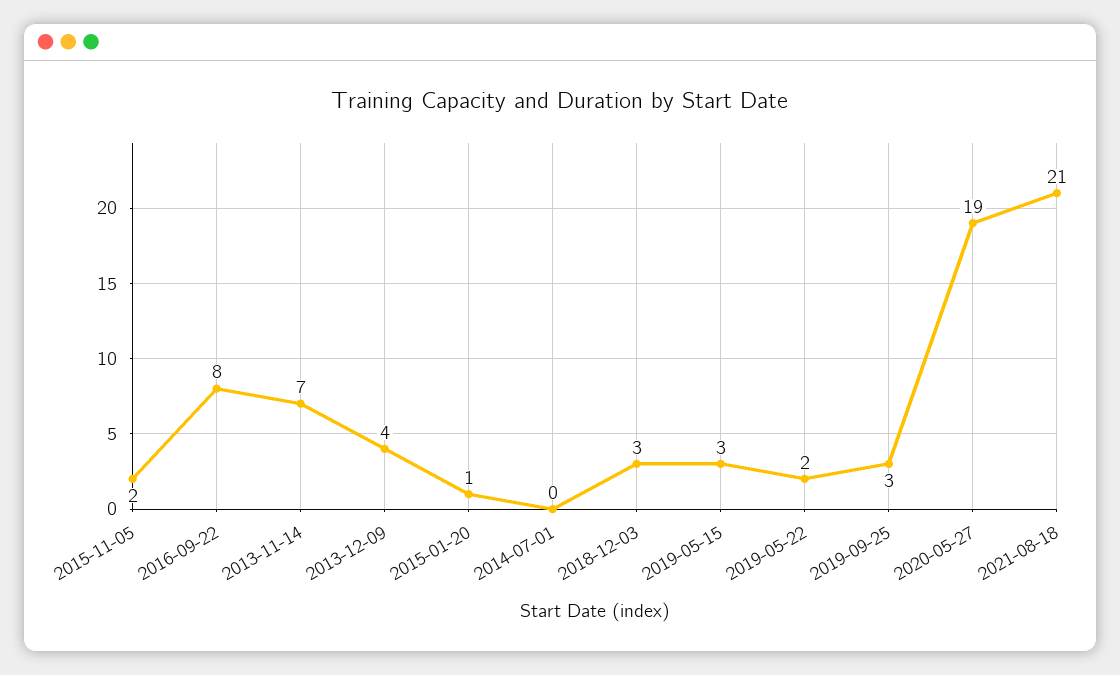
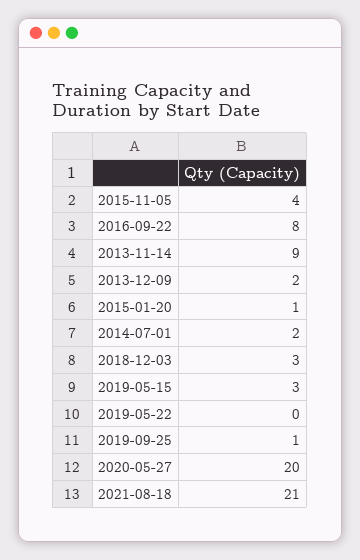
  {
-   "2015-11-05": 2,
+   "2015-11-05": 4,
    "2016-09-22": 8,
-   "2013-11-14": 7,
+   "2013-11-14": 9,
-   "2013-12-09": 4,
+   "2013-12-09": 2,
    "2015-01-20": 1,
-   "2014-07-01": 0,
+   "2014-07-01": 2,
    "2018-12-03": 3,
    "2019-05-15": 3,
-   "2019-05-22": 2,
+   "2019-05-22": 0,
-   "2019-09-25": 3,
+   "2019-09-25": 1,
-   "2020-05-27": 19,
+   "2020-05-27": 20,
    "2021-08-18": 21
  }

